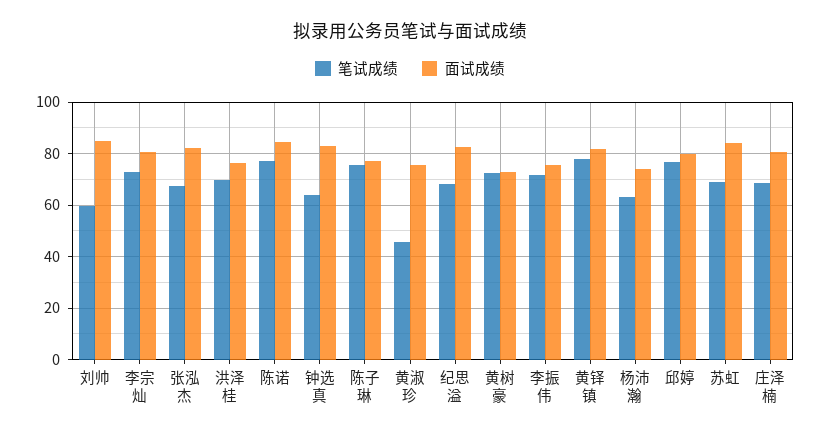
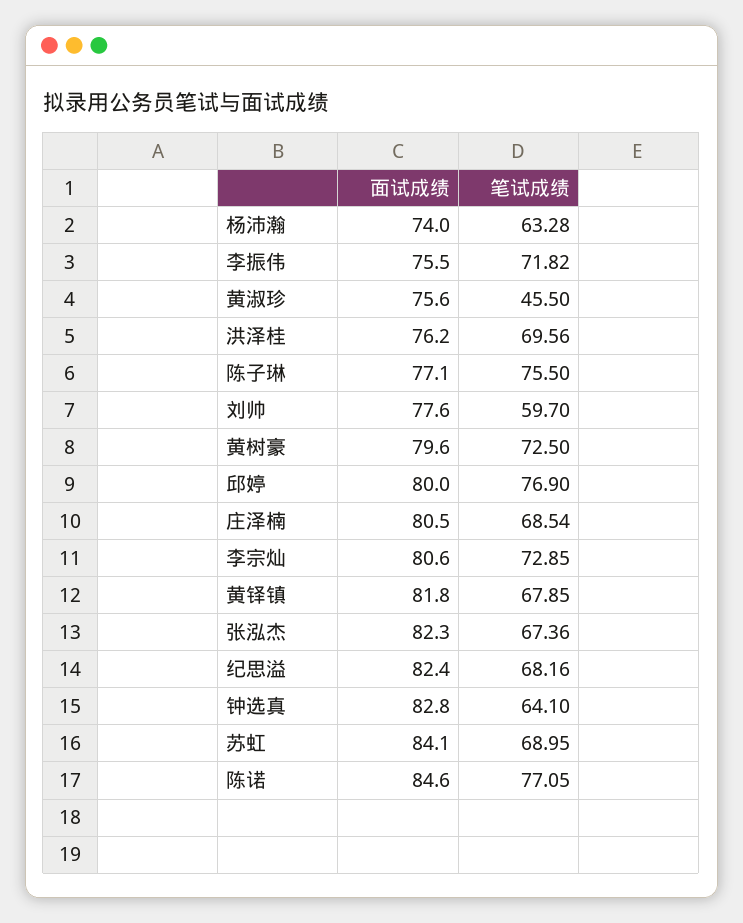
  {
    "笔试成绩": {
      "刘帅": 59.7,
      "李宗灿": 72.85,
      "张泓杰": 67.36,
      "洪泽桂": 69.56,
      "陈诺": 77.05,
      "钟选真": 64.1,
      "陈子琳": 75.5,
      "黄淑珍": 45.5,
      "纪思溢": 68.16,
      "黄树豪": 72.5,
      "李振伟": 71.82,
-     "黄铎镇": 77.5,
+     "黄铎镇": 67.85,
      "杨沛瀚": 63.28,
      "邱婷": 76.9,
      "苏虹": 68.95,
      "庄泽楠": 68.54
    },
    "面试成绩": {
-     "刘帅": 85,
+     "刘帅": 77.6,
      "李宗灿": 80.6,
      "张泓杰": 82.3,
      "洪泽桂": 76.2,
      "陈诺": 84.6,
      "钟选真": 82.8,
      "陈子琳": 77.1,
      "黄淑珍": 75.6,
      "纪思溢": 82.4,
-     "黄树豪": 72.5,
+     "黄树豪": 79.6,
      "李振伟": 75.5,
      "黄铎镇": 81.8,
      "杨沛瀚": 74,
      "邱婷": 80,
      "苏虹": 84.1,
      "庄泽楠": 80.5
    }
  }

